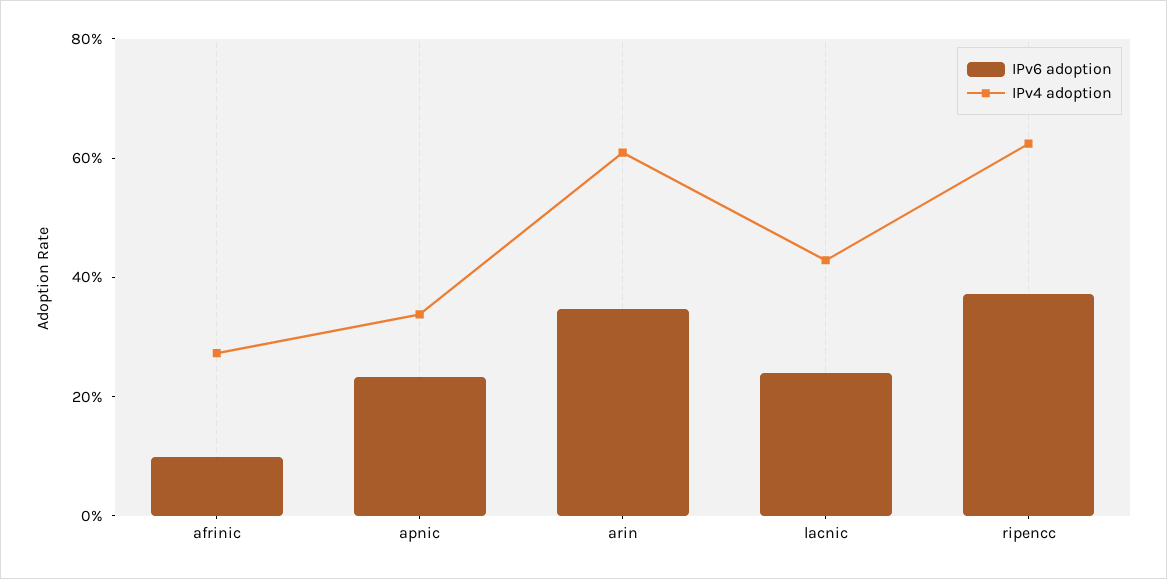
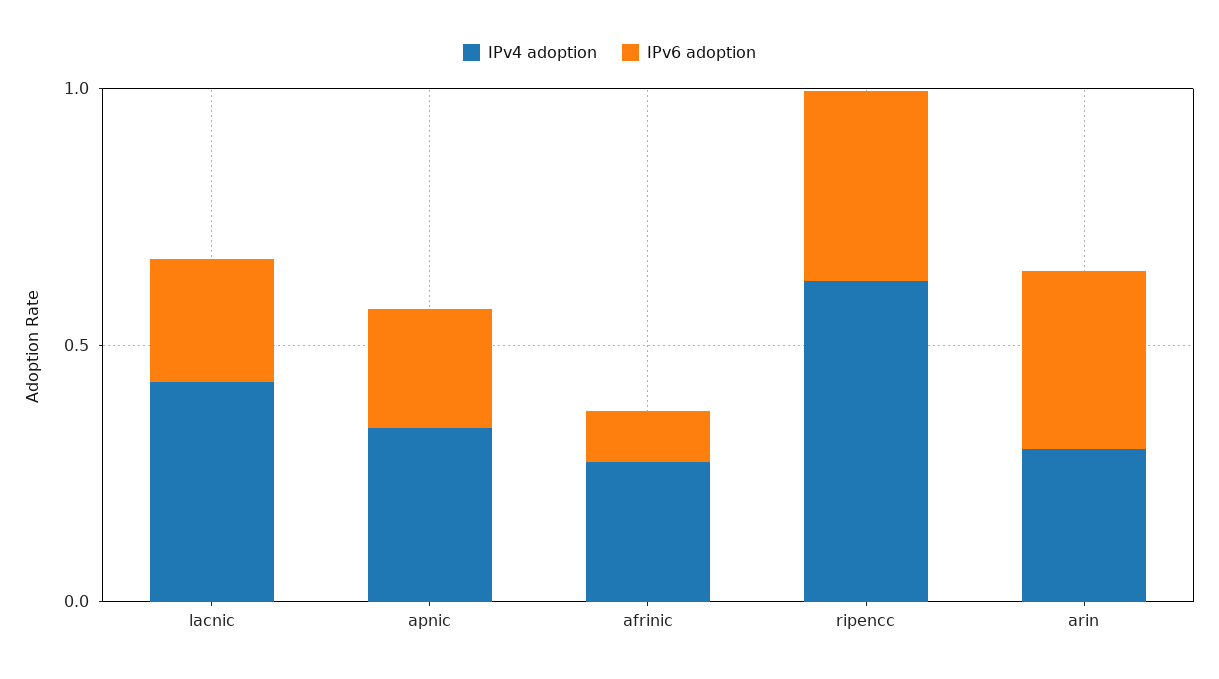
  {
    "IPv6 adoption": {
      "afrinic": 0.1,
      "apnic": 0.25,
      "arin": 0.35,
      "lacnic": 0.25,
      "ripencc": 0.35
    },
    "IPv4 adoption": {
      "afrinic": 0.25,
      "apnic": 0.35,
-     "arin": 0.6,
+     "arin": 0.3,
      "lacnic": 0.45,
      "ripencc": 0.6
    }
  }

